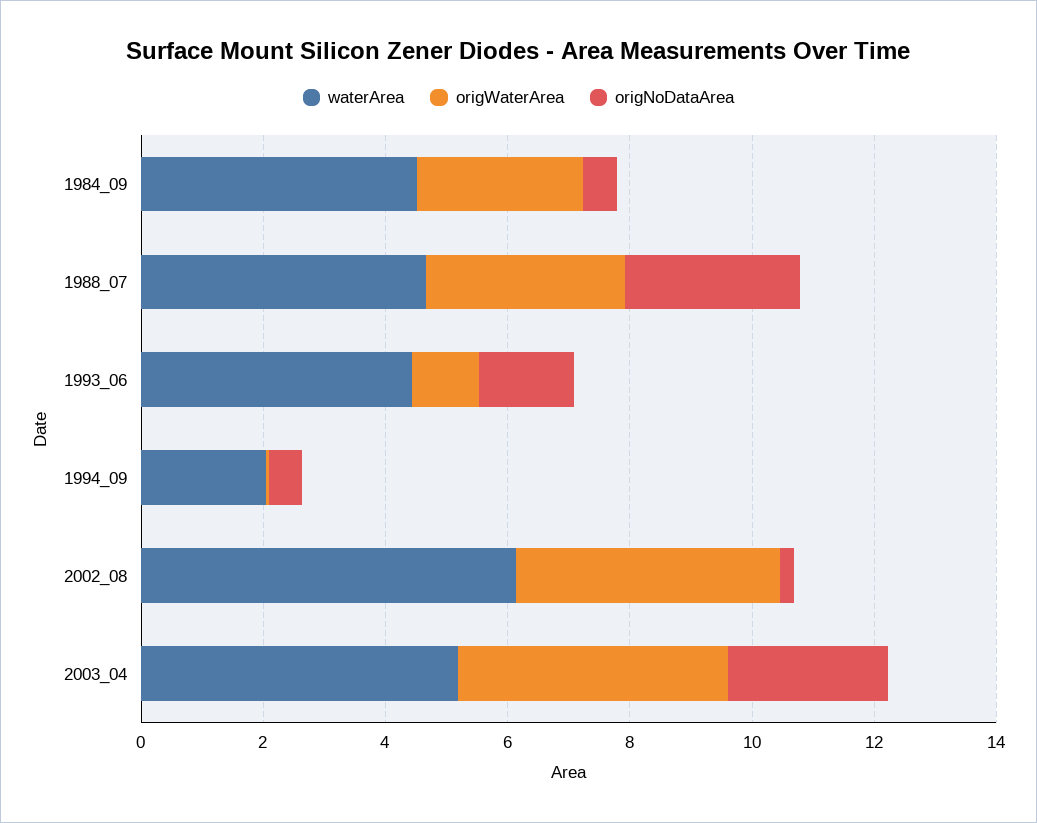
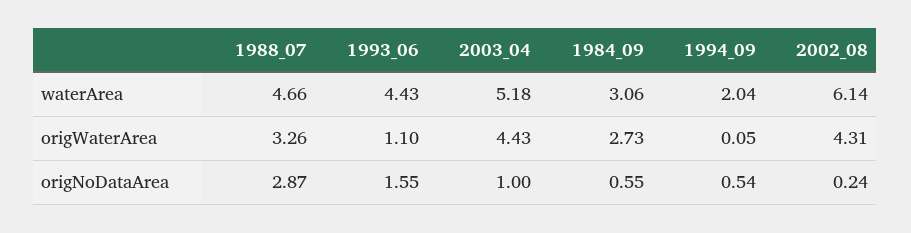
  {
    "waterArea": {
-     "1984_09": 4.5,
+     "1984_09": 3.06,
      "1988_07": 4.66,
      "1993_06": 4.43,
      "1994_09": 2.04,
      "2002_08": 6.14,
      "2003_04": 5.18
    },
    "origWaterArea": {
      "1984_09": 2.73,
      "1988_07": 3.26,
      "1993_06": 1.1,
      "1994_09": 0.05,
      "2002_08": 4.31,
      "2003_04": 4.43
    },
    "origNoDataArea": {
      "1984_09": 0.55,
      "1988_07": 2.87,
      "1993_06": 1.55,
      "1994_09": 0.54,
      "2002_08": 0.24,
-     "2003_04": 2.5
+     "2003_04": 1
    }
  }

